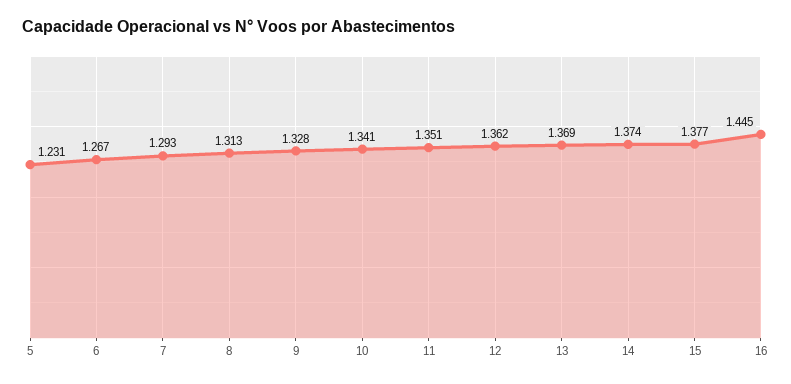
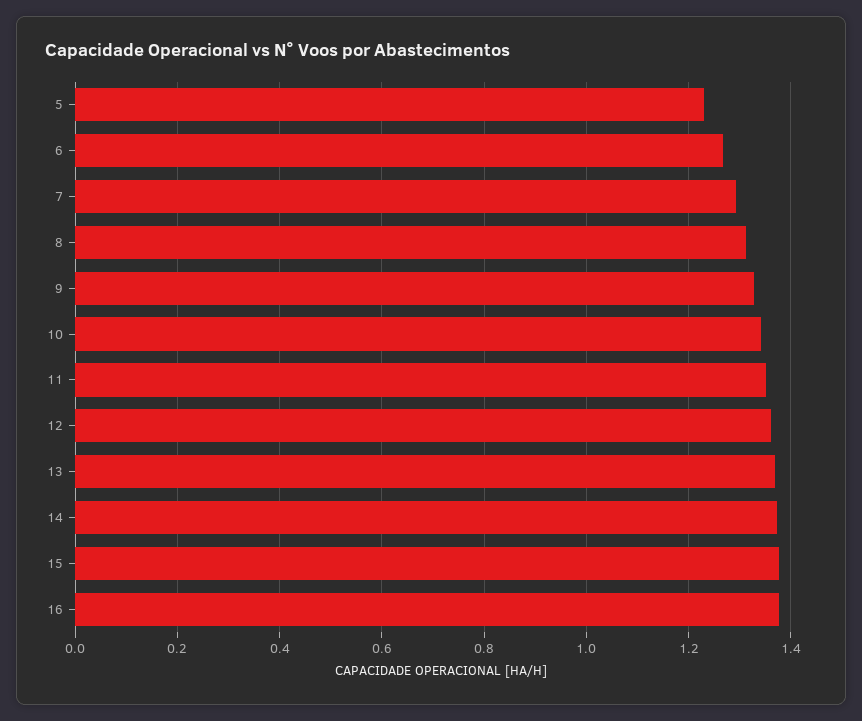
  {
    "5": 1.231,
    "6": 1.267,
    "7": 1.293,
    "8": 1.313,
    "9": 1.328,
    "10": 1.341,
    "11": 1.351,
    "12": 1.362,
    "13": 1.369,
    "14": 1.374,
    "15": 1.377,
-   "16": 1.445
+   "16": 1.38
  }

